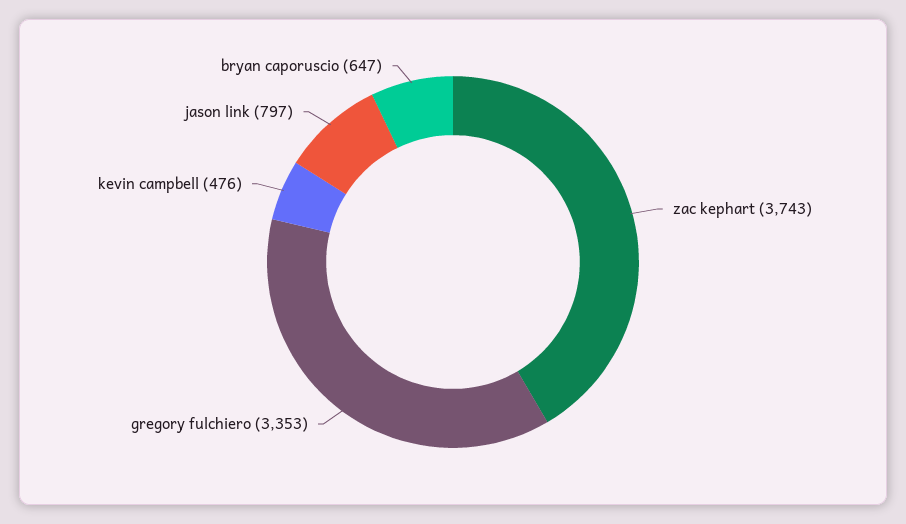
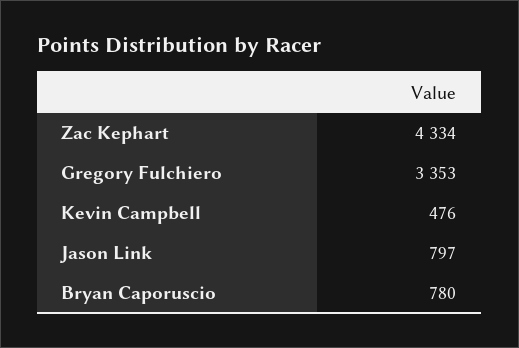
  {
-   "zac kephart": 3743,
+   "zac kephart": 4334,
    "gregory fulchiero": 3353,
    "kevin campbell": 476,
    "jason link": 797,
-   "bryan caporuscio": 647
+   "bryan caporuscio": 780
  }

